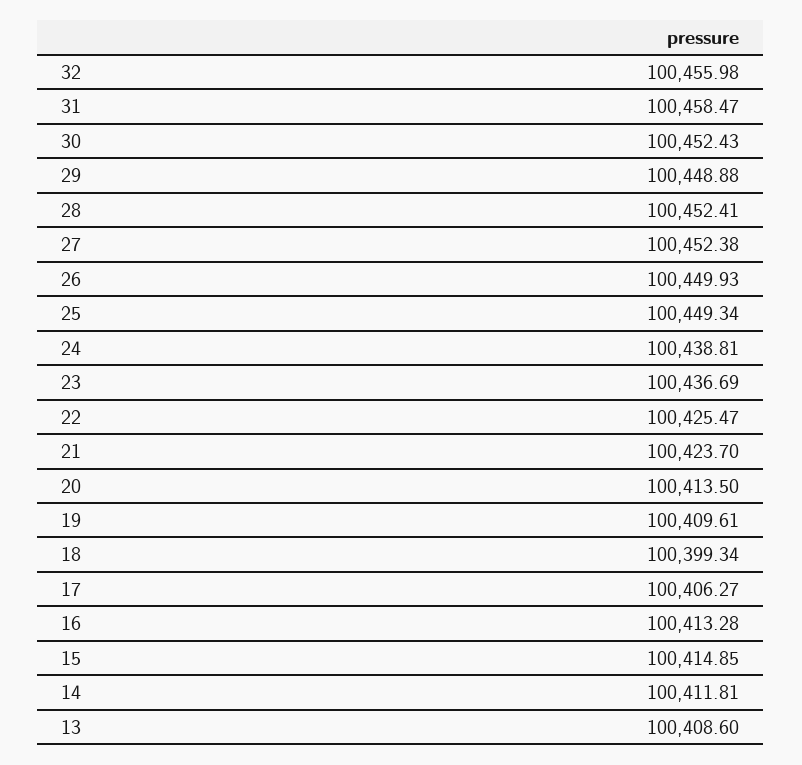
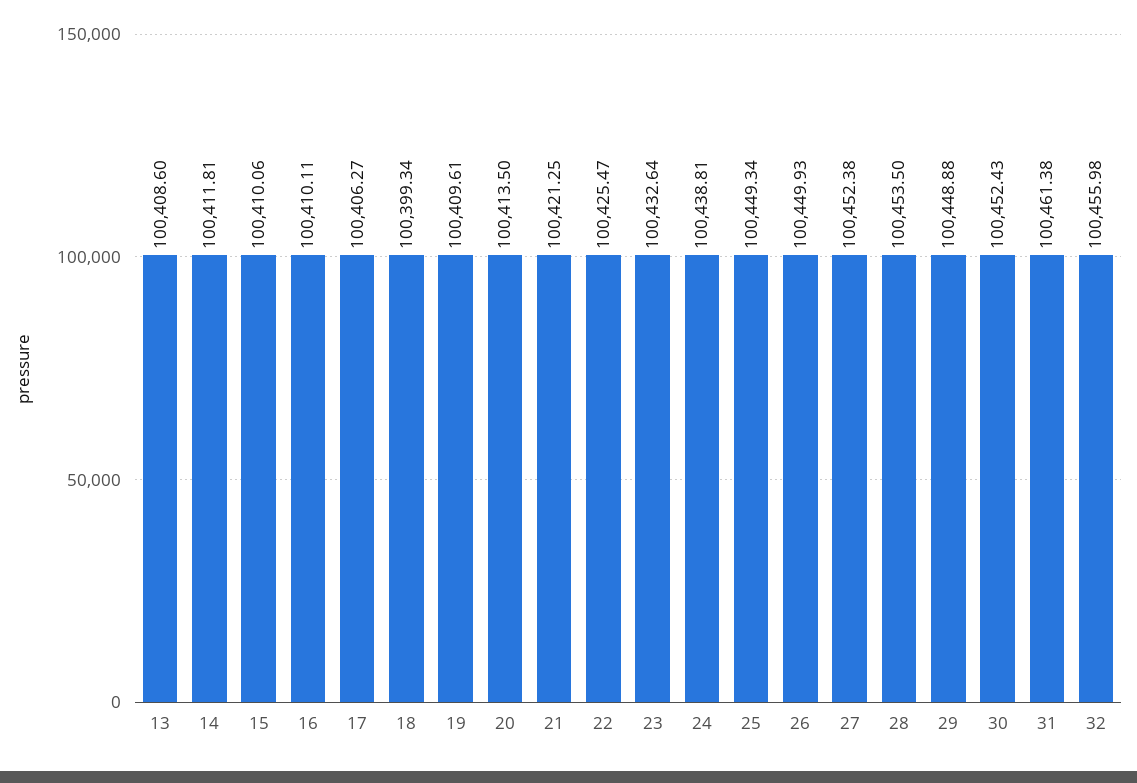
  {
    "32": 100455.98,
-   "31": 100458.47,
+   "31": 100461.38,
    "30": 100452.43,
    "29": 100448.88,
-   "28": 100452.41,
+   "28": 100453.5,
    "27": 100452.38,
    "26": 100449.93,
    "25": 100449.34,
    "24": 100438.81,
-   "23": 100436.69,
+   "23": 100432.64,
    "22": 100425.47,
-   "21": 100423.7,
+   "21": 100421.25,
    "20": 100413.5,
    "19": 100409.61,
    "18": 100399.34,
    "17": 100406.27,
-   "16": 100413.28,
+   "16": 100410.11,
-   "15": 100414.85,
+   "15": 100410.06,
    "14": 100411.81,
    "13": 100408.6
  }

